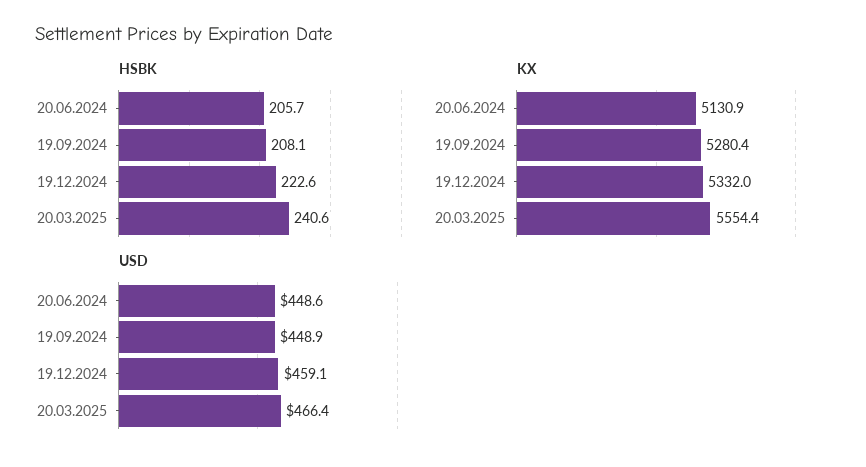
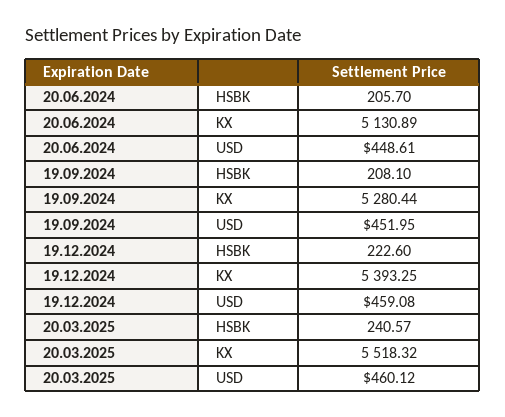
  {
    "HSBK": {
      "20.06.2024": 205.7,
      "19.09.2024": 208.1,
      "19.12.2024": 222.6,
      "20.03.2025": 240.57
    },
    "KX": {
      "20.06.2024": 5130.89,
      "19.09.2024": 5280.44,
-     "19.12.2024": 5332,
+     "19.12.2024": 5393.25,
-     "20.03.2025": 5554.4
+     "20.03.2025": 5518.32
    },
    "USD": {
      "20.06.2024": 448.61,
-     "19.09.2024": 448.9,
+     "19.09.2024": 451.95,
      "19.12.2024": 459.08,
-     "20.03.2025": 466.4
+     "20.03.2025": 460.12
    }
  }

